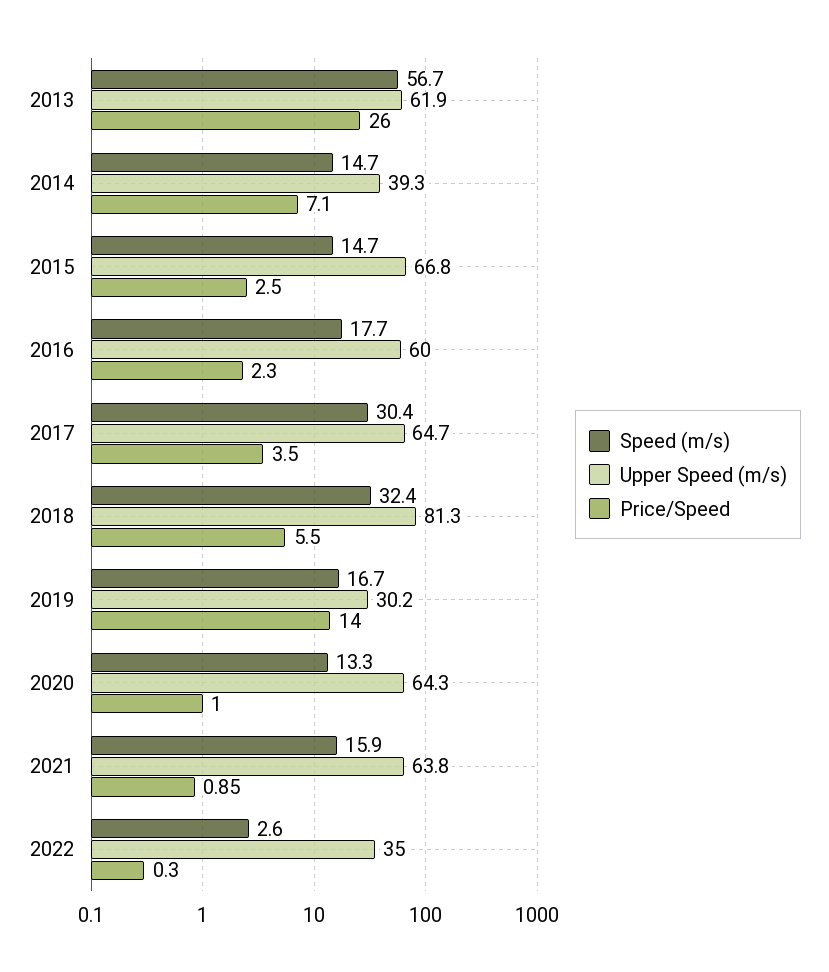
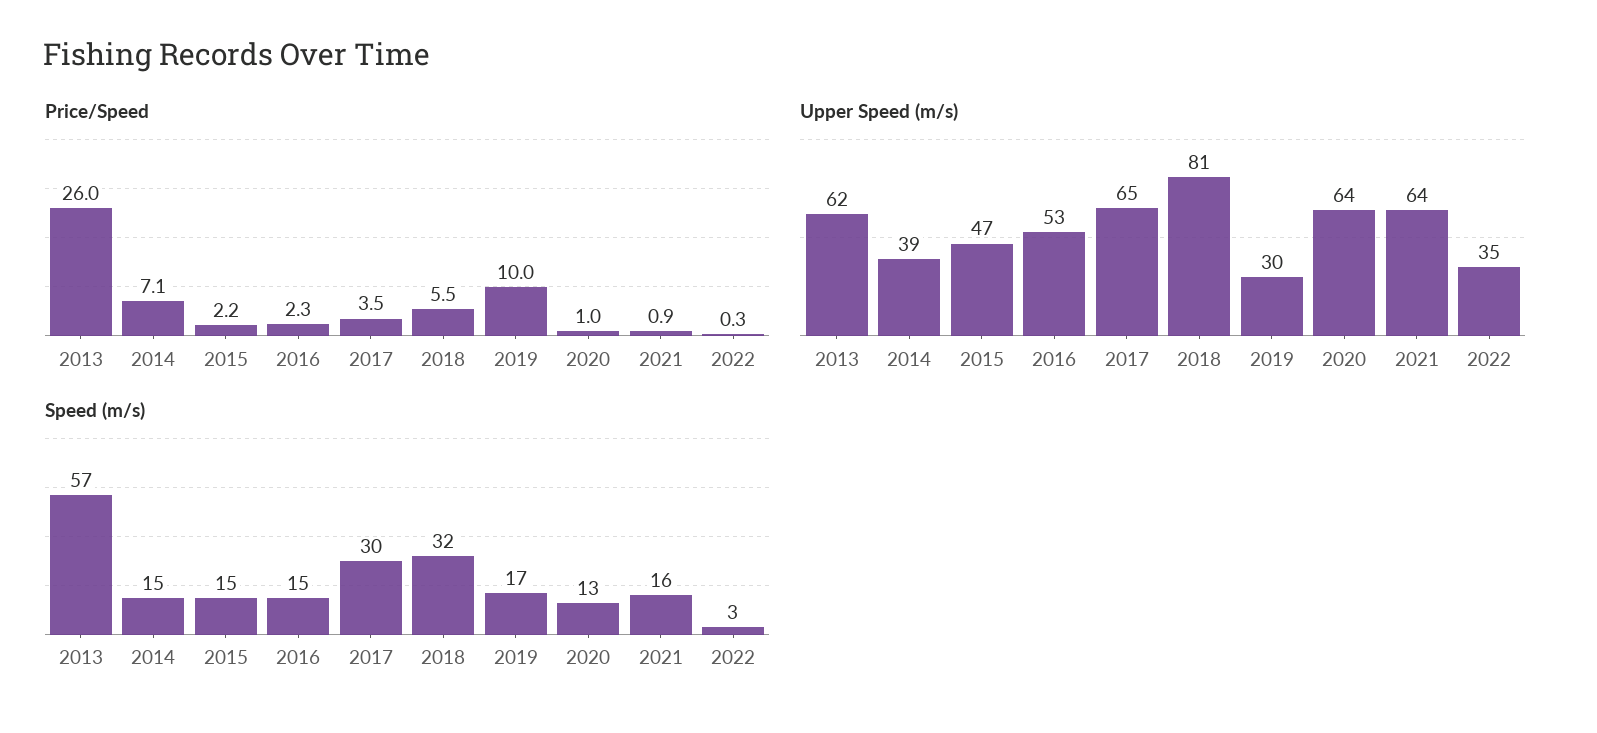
  {
    "Speed (m/s)": {
      "2013": 56.7,
      "2014": 14.7,
      "2015": 14.7,
-     "2016": 17.7,
+     "2016": 15,
      "2017": 30.4,
      "2018": 32.4,
      "2019": 16.7,
      "2020": 13.3,
      "2021": 15.9,
      "2022": 2.6
    },
    "Upper Speed (m/s)": {
      "2013": 61.9,
      "2014": 39.3,
-     "2015": 66.8,
+     "2015": 47,
-     "2016": 60,
+     "2016": 53,
      "2017": 64.7,
      "2018": 81.3,
      "2019": 30.2,
      "2020": 64.3,
      "2021": 63.8,
      "2022": 35
    },
    "Price/Speed": {
      "2013": 26,
      "2014": 7.1,
-     "2015": 2.5,
+     "2015": 2.2,
      "2016": 2.3,
      "2017": 3.5,
      "2018": 5.5,
-     "2019": 14,
+     "2019": 10,
      "2020": 1,
      "2021": 0.85,
      "2022": 0.3
    }
  }

